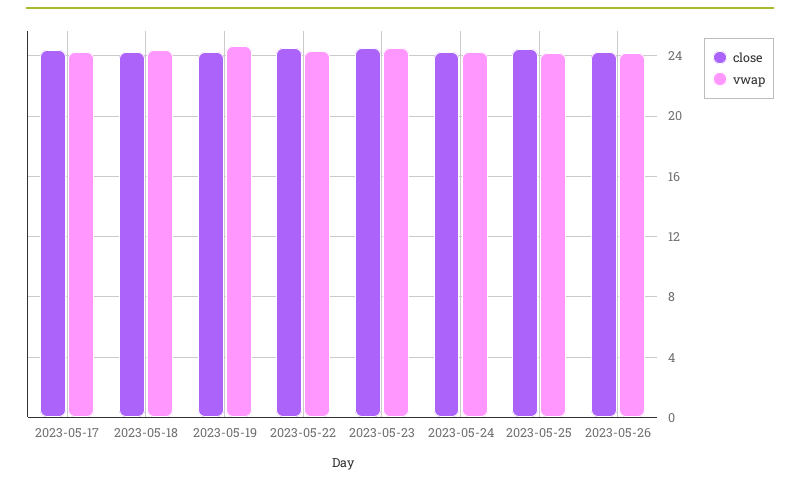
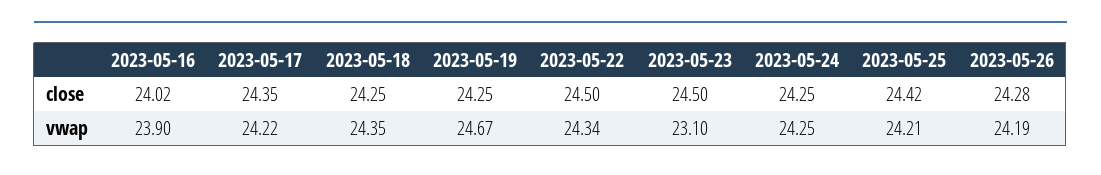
  {
    "close": {
      "2023-05-17": 24.35,
      "2023-05-18": 24.25,
      "2023-05-19": 24.25,
      "2023-05-22": 24.5,
      "2023-05-23": 24.5,
      "2023-05-24": 24.25,
      "2023-05-25": 24.42,
-     "2023-05-26": 24.28
+     "2023-05-26": 24.28,
+     "2023-05-16": 24.02
    },
    "vwap": {
      "2023-05-17": 24.22,
      "2023-05-18": 24.35,
      "2023-05-19": 24.67,
      "2023-05-22": 24.34,
-     "2023-05-23": 24.5,
+     "2023-05-23": 23.1,
      "2023-05-24": 24.25,
      "2023-05-25": 24.21,
-     "2023-05-26": 24.19
+     "2023-05-26": 24.19,
+     "2023-05-16": 23.9
    }
  }

